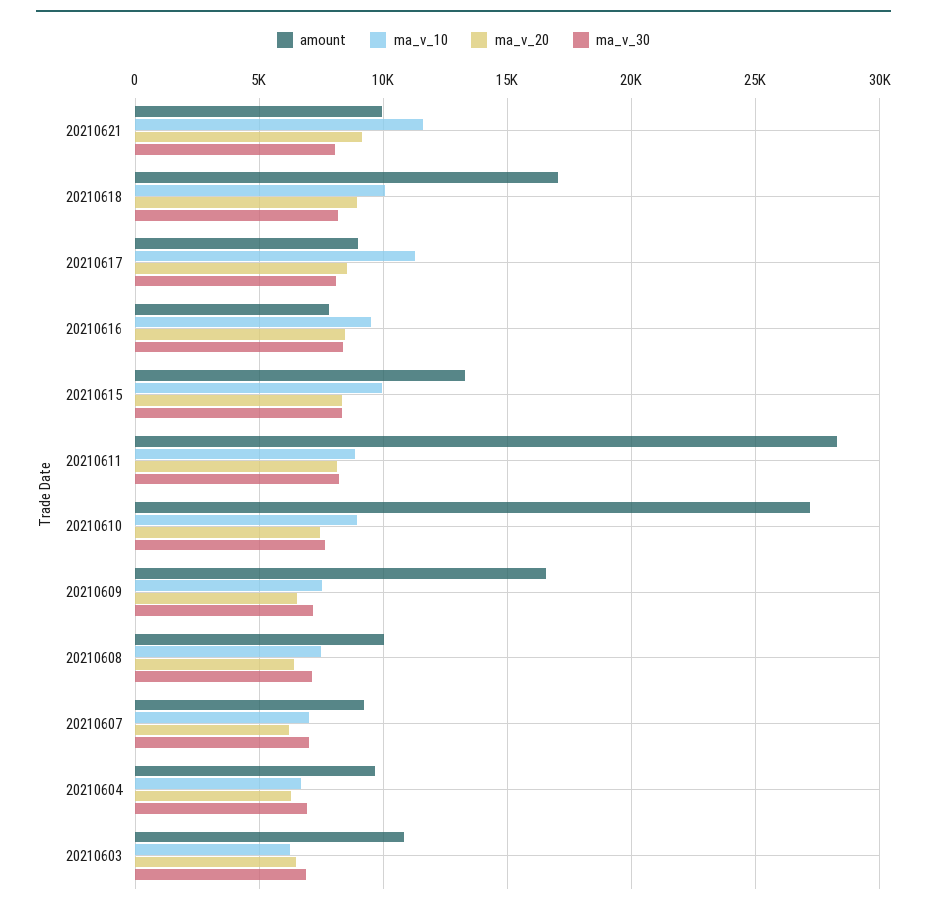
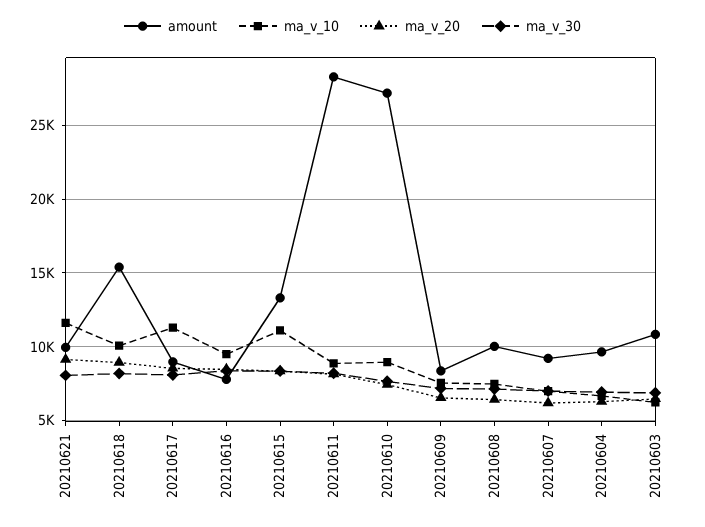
  {
    "amount": {
      "20210621": 10000,
-     "20210618": 17000,
+     "20210618": 15500,
      "20210617": 9000,
      "20210616": 8000,
      "20210615": 13500,
      "20210611": 28500,
      "20210610": 27000,
-     "20210609": 16500,
+     "20210609": 8500,
      "20210608": 10000,
      "20210607": 9000,
      "20210604": 9500,
      "20210603": 11000
    },
    "ma_v_10": {
      "20210621": 11500,
      "20210618": 10000,
      "20210617": 11500,
      "20210616": 9500,
-     "20210615": 10000,
+     "20210615": 11000,
      "20210611": 9000,
      "20210610": 9000,
      "20210609": 7500,
      "20210608": 7500,
      "20210607": 7000,
      "20210604": 6500,
      "20210603": 6000
    },
    "ma_v_20": {
      "20210621": 9000,
      "20210618": 9000,
      "20210617": 8500,
      "20210616": 8500,
      "20210615": 8500,
      "20210611": 8000,
      "20210610": 7500,
      "20210609": 6500,
      "20210608": 6500,
      "20210607": 6000,
      "20210604": 6500,
      "20210603": 6500
    },
    "ma_v_30": {
      "20210621": 8000,
      "20210618": 8000,
      "20210617": 8000,
      "20210616": 8500,
      "20210615": 8500,
      "20210611": 8000,
      "20210610": 7500,
      "20210609": 7000,
      "20210608": 7000,
      "20210607": 7000,
      "20210604": 7000,
      "20210603": 7000
    }
  }

